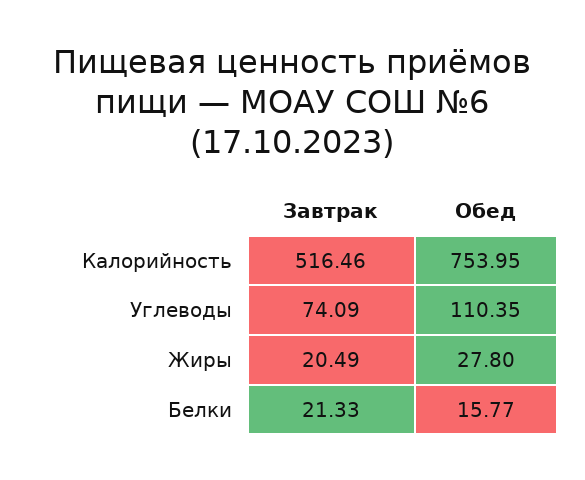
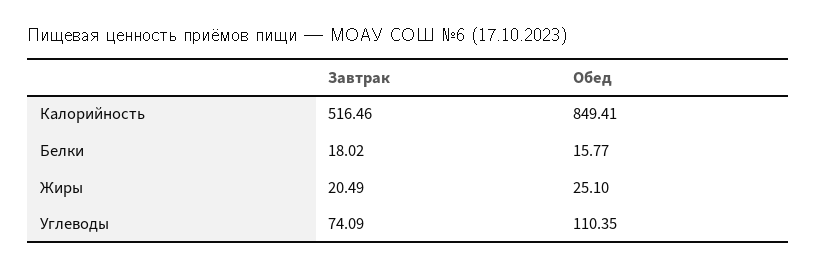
  {
    "Завтрак": {
      "Калорийность": 516.46,
      "Углеводы": 74.09,
      "Жиры": 20.49,
-     "Белки": 21.33
+     "Белки": 18.02
    },
    "Обед": {
-     "Калорийность": 753.95,
+     "Калорийность": 849.41,
      "Углеводы": 110.35,
-     "Жиры": 27.8,
+     "Жиры": 25.1,
      "Белки": 15.77
    }
  }

